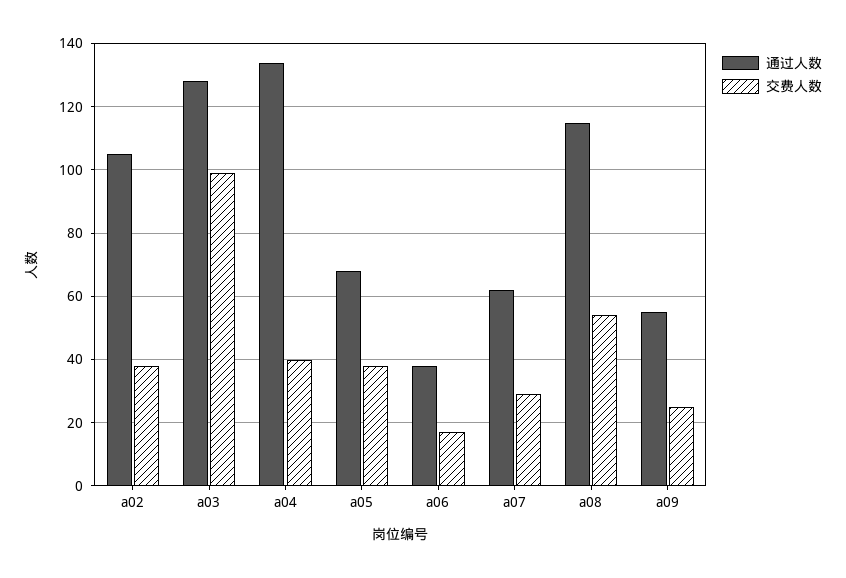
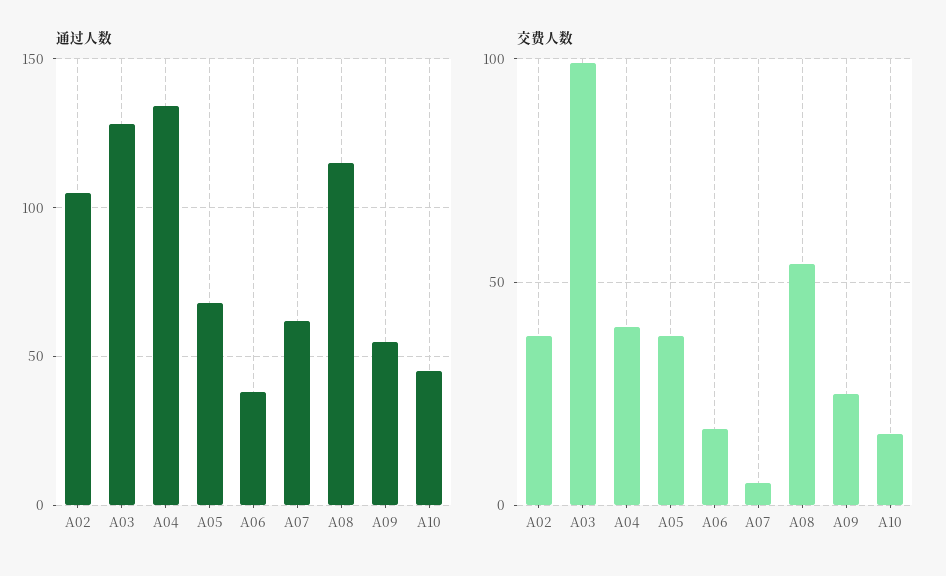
  {
    "通过人数": {
      "a02": 105,
      "a03": 130,
      "a04": 135,
      "a05": 70,
      "a06": 40,
      "a07": 60,
      "a08": 115,
-     "a09": 55
+     "a09": 55,
+     "A10": 45
    },
    "交费人数": {
      "a02": 40,
      "a03": 100,
      "a04": 40,
      "a05": 40,
      "a06": 15,
-     "a07": 30,
+     "a07": 5,
      "a08": 55,
-     "a09": 25
+     "a09": 25,
+     "A10": 15
    }
  }

